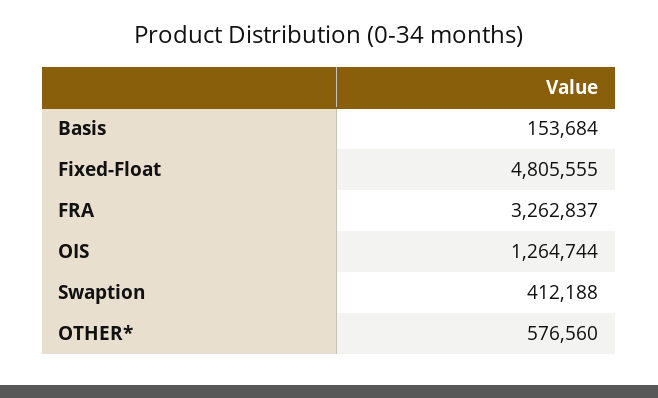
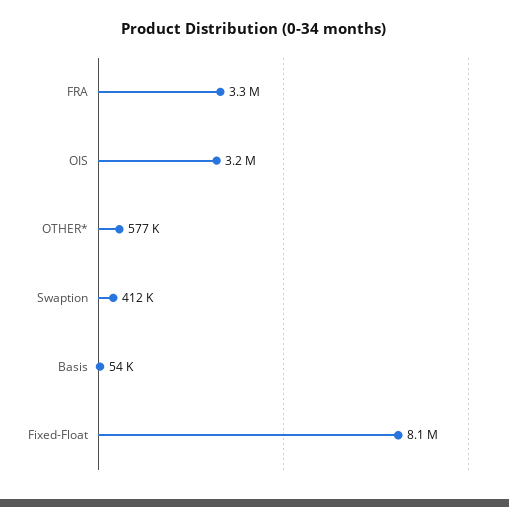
  {
-   "Basis": 153684,
+   "Basis": 54000,
-   "Fixed-Float": 4805555,
+   "Fixed-Float": 8100000,
    "FRA": 3262837,
-   "OIS": 1264744,
+   "OIS": 3200000,
    "Swaption": 412188,
    "OTHER*": 576560
  }

